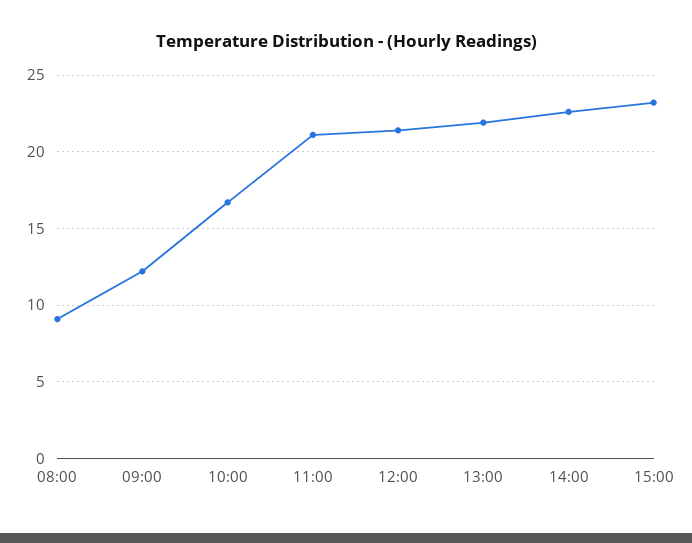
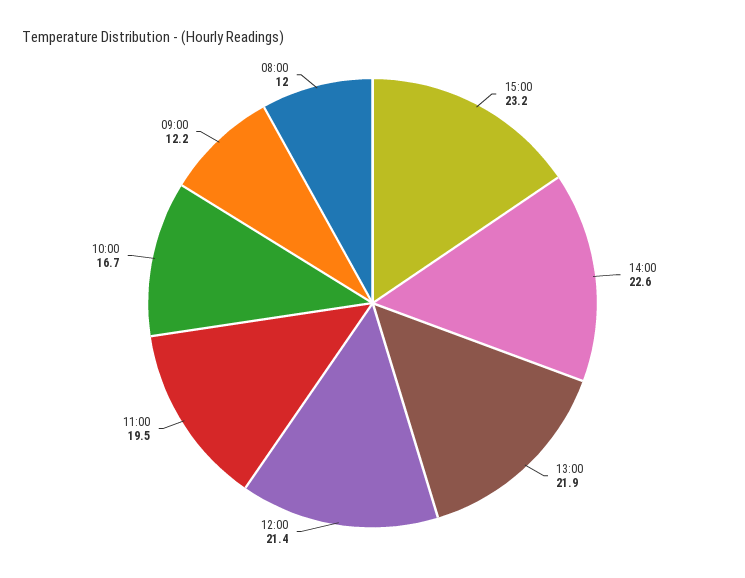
  {
-   "08:00": 9,
+   "08:00": 12,
    "09:00": 12.2,
    "10:00": 16.7,
-   "11:00": 21,
+   "11:00": 19.5,
    "12:00": 21.4,
    "13:00": 21.9,
    "14:00": 22.6,
    "15:00": 23.2
  }

